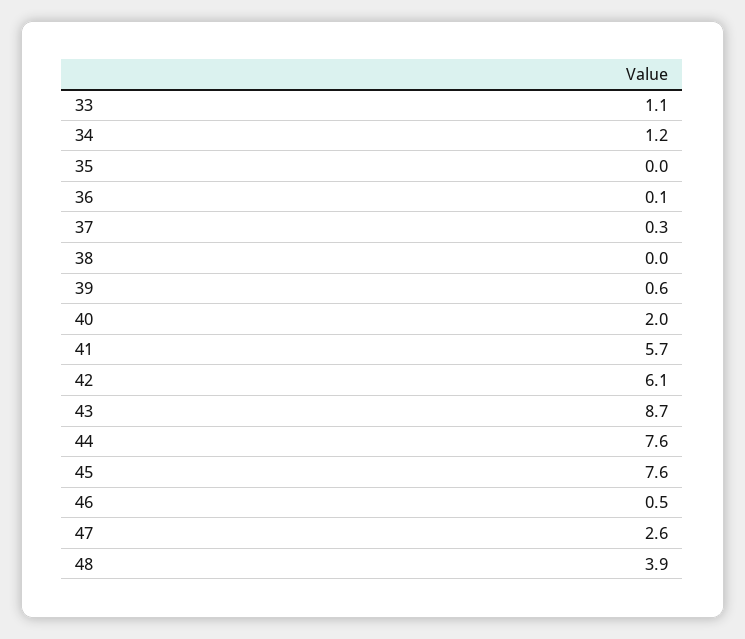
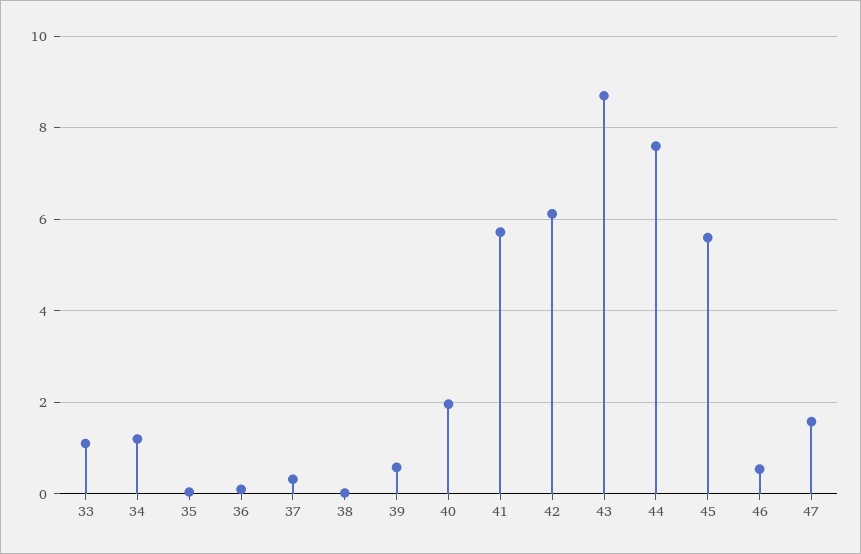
  {
    "33": 1.1,
    "34": 1.2,
    "35": 0,
    "36": 0.1,
    "37": 0.3,
    "38": 0,
    "39": 0.6,
    "40": 2,
    "41": 5.7,
    "42": 6.1,
    "43": 8.7,
    "44": 7.6,
-   "45": 7.6,
+   "45": 5.6,
    "46": 0.5,
-   "47": 2.6,
+   "47": 1.6
-   "48": 3.9
  }

